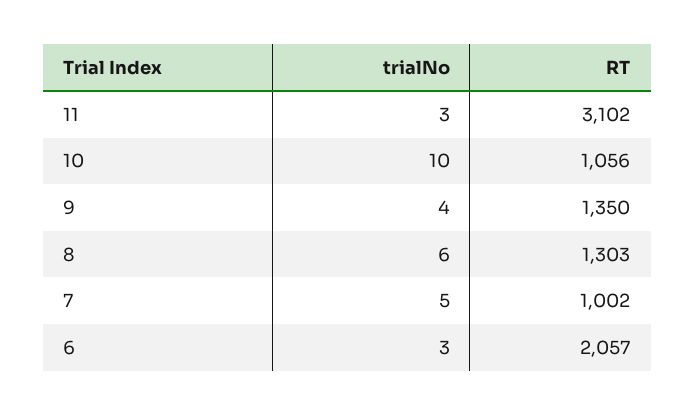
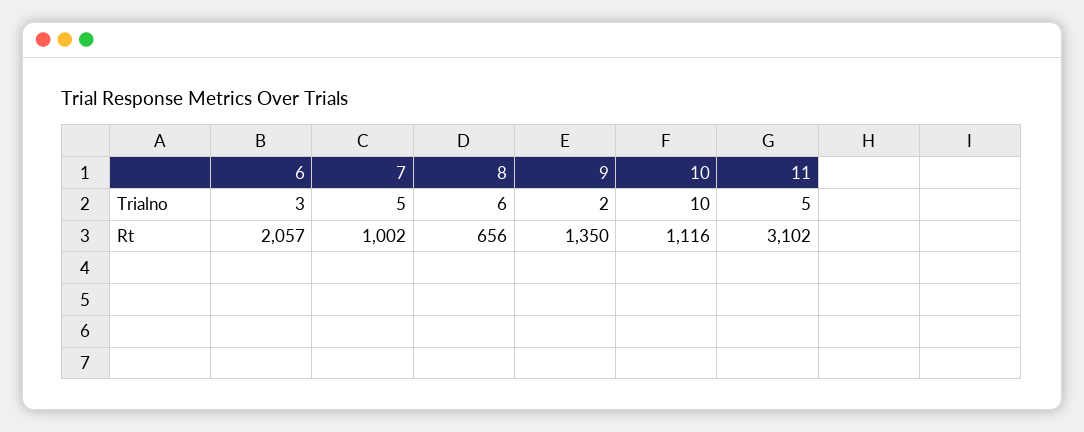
  {
    "trialNo": {
-     "11": 3,
+     "11": 5,
      "10": 10,
-     "9": 4,
+     "9": 2,
      "8": 6,
      "7": 5,
      "6": 3
    },
    "RT": {
      "11": 3102,
-     "10": 1056,
+     "10": 1116,
      "9": 1350,
-     "8": 1303,
+     "8": 656,
      "7": 1002,
      "6": 2057
    }
  }

